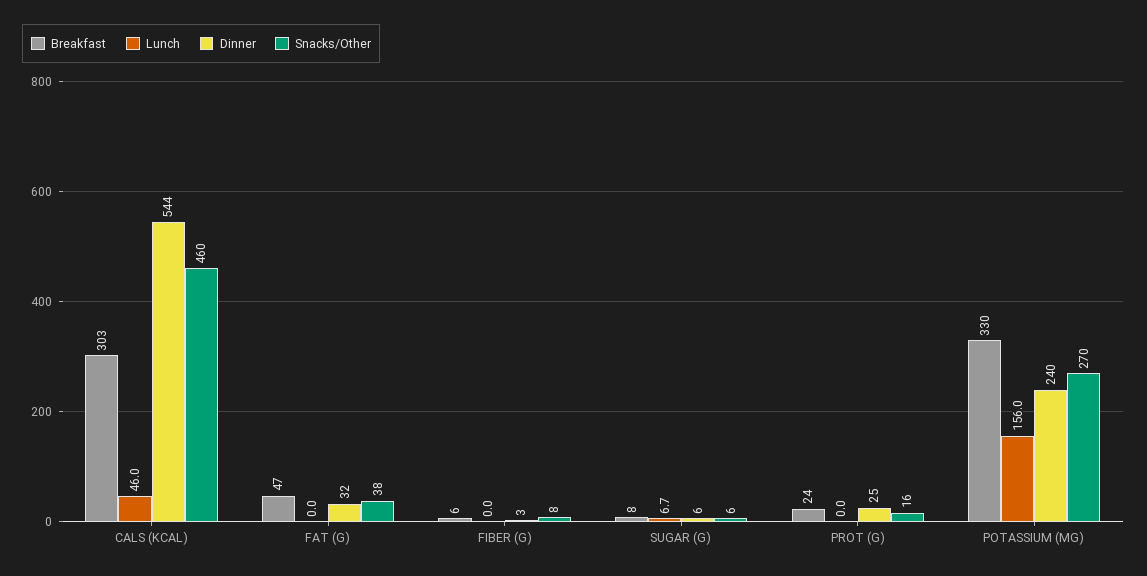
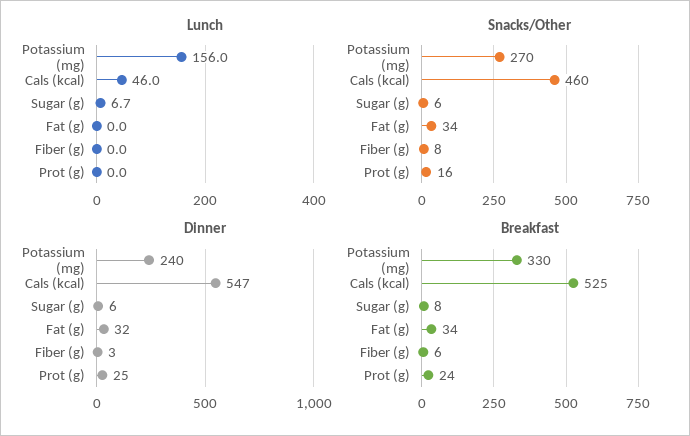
  {
    "Breakfast": {
-     "CALS (KCAL)": 303,
+     "CALS (KCAL)": 525,
-     "FAT (G)": 47,
+     "FAT (G)": 34,
      "FIBER (G)": 6,
      "SUGAR (G)": 8,
      "PROT (G)": 24,
      "POTASSIUM (MG)": 330
    },
    "Lunch": {
      "CALS (KCAL)": 46,
      "FAT (G)": 0,
      "FIBER (G)": 0,
      "SUGAR (G)": 6.7,
      "PROT (G)": 0,
      "POTASSIUM (MG)": 156
    },
    "Dinner": {
-     "CALS (KCAL)": 544,
+     "CALS (KCAL)": 547,
      "FAT (G)": 32,
      "FIBER (G)": 3,
      "SUGAR (G)": 6,
      "PROT (G)": 25,
      "POTASSIUM (MG)": 240
    },
    "Snacks/Other": {
      "CALS (KCAL)": 460,
-     "FAT (G)": 38,
+     "FAT (G)": 34,
      "FIBER (G)": 8,
      "SUGAR (G)": 6,
      "PROT (G)": 16,
      "POTASSIUM (MG)": 270
    }
  }

